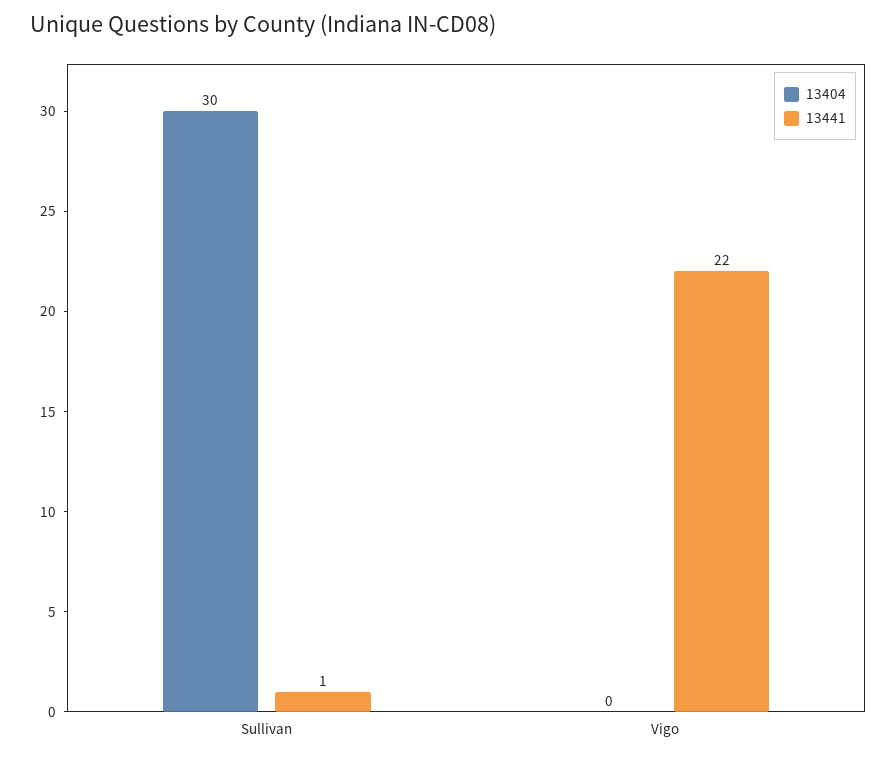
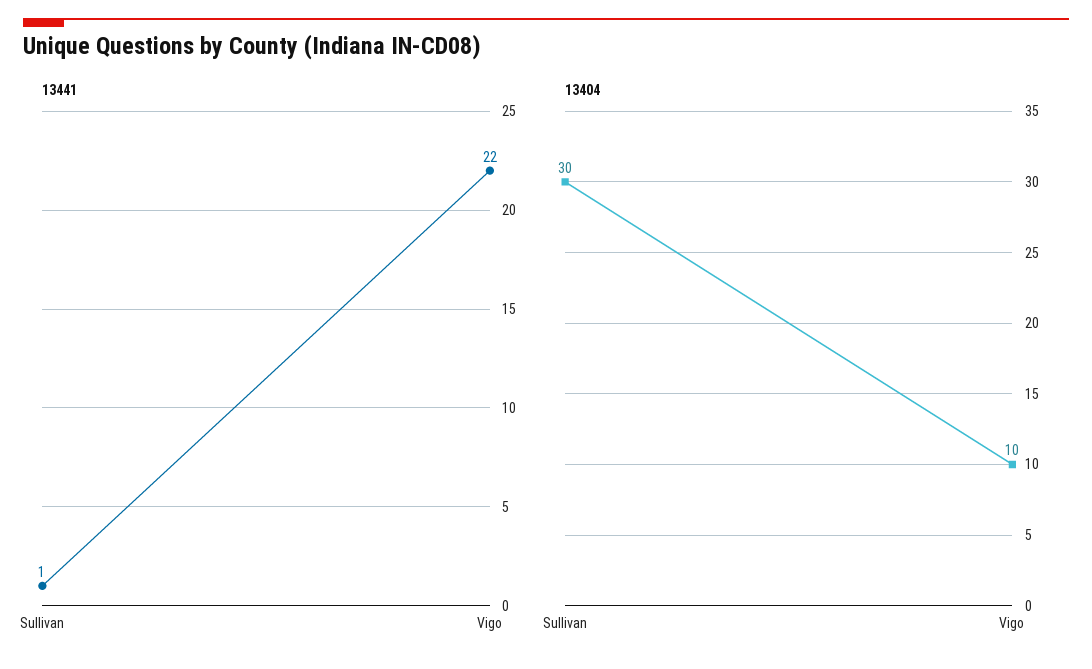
  {
    "13404": {
      "Sullivan": 30,
-     "Vigo": 0
+     "Vigo": 10
    },
    "13441": {
      "Sullivan": 1,
      "Vigo": 22
    }
  }

